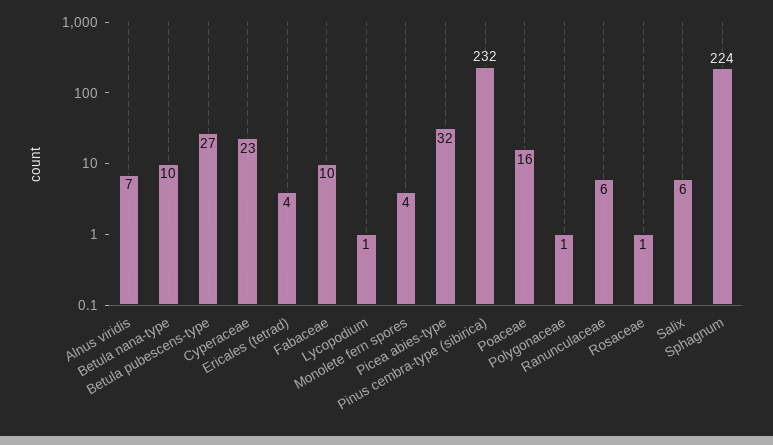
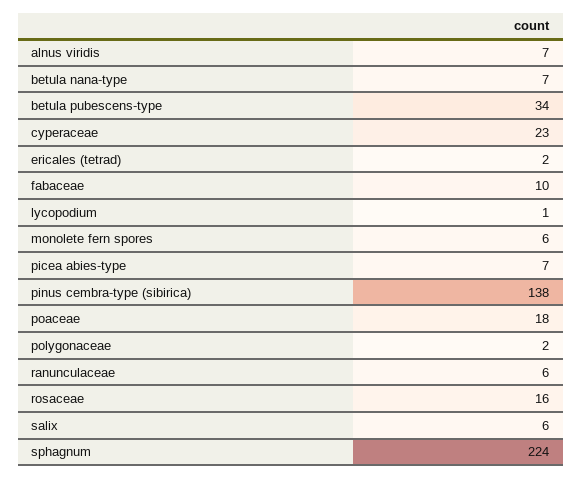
  {
    "Alnus viridis": 7,
-   "Betula nana-type": 10,
+   "Betula nana-type": 7,
-   "Betula pubescens-type": 27,
+   "Betula pubescens-type": 34,
    "Cyperaceae": 23,
-   "Ericales (tetrad)": 4,
+   "Ericales (tetrad)": 2,
    "Fabaceae": 10,
    "Lycopodium": 1,
-   "Monolete fern spores": 4,
+   "Monolete fern spores": 6,
-   "Picea abies-type": 32,
+   "Picea abies-type": 7,
-   "Pinus cembra-type (sibirica)": 232,
+   "Pinus cembra-type (sibirica)": 138,
-   "Poaceae": 16,
+   "Poaceae": 18,
-   "Polygonaceae": 1,
+   "Polygonaceae": 2,
    "Ranunculaceae": 6,
-   "Rosaceae": 1,
+   "Rosaceae": 16,
    "Salix": 6,
    "Sphagnum": 224
  }

